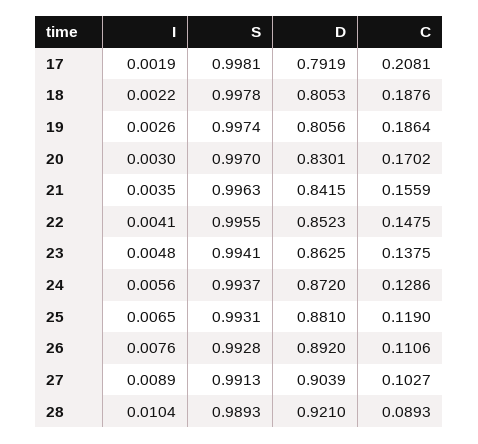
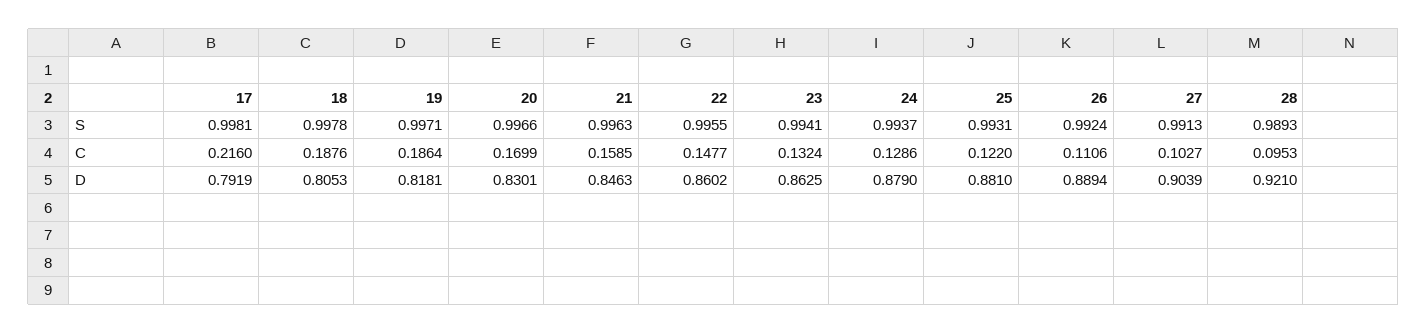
  {
-   "I": {
-     "17": 0.0019,
-     "18": 0.0022,
-     "19": 0.0026,
-     "20": 0.003,
-     "21": 0.0035,
-     "22": 0.0041,
-     "23": 0.0048,
-     "24": 0.0056,
-     "25": 0.0065,
-     "26": 0.0076,
-     "27": 0.0089,
-     "28": 0.0104
-   },
    "S": {
      "17": 0.9981,
      "18": 0.9978,
-     "19": 0.9974,
+     "19": 0.9971,
-     "20": 0.997,
+     "20": 0.9966,
      "21": 0.9963,
      "22": 0.9955,
      "23": 0.9941,
      "24": 0.9937,
      "25": 0.9931,
-     "26": 0.9928,
+     "26": 0.9924,
      "27": 0.9913,
      "28": 0.9893
    },
    "D": {
      "17": 0.7919,
      "18": 0.8053,
-     "19": 0.8056,
+     "19": 0.8181,
      "20": 0.8301,
-     "21": 0.8415,
+     "21": 0.8463,
-     "22": 0.8523,
+     "22": 0.8602,
      "23": 0.8625,
-     "24": 0.872,
+     "24": 0.879,
      "25": 0.881,
-     "26": 0.892,
+     "26": 0.8894,
      "27": 0.9039,
      "28": 0.921
    },
    "C": {
-     "17": 0.2081,
+     "17": 0.216,
      "18": 0.1876,
      "19": 0.1864,
-     "20": 0.1702,
+     "20": 0.1699,
-     "21": 0.1559,
+     "21": 0.1585,
-     "22": 0.1475,
+     "22": 0.1477,
-     "23": 0.1375,
+     "23": 0.1324,
      "24": 0.1286,
-     "25": 0.119,
+     "25": 0.122,
      "26": 0.1106,
      "27": 0.1027,
-     "28": 0.0893
+     "28": 0.0953
    }
  }

